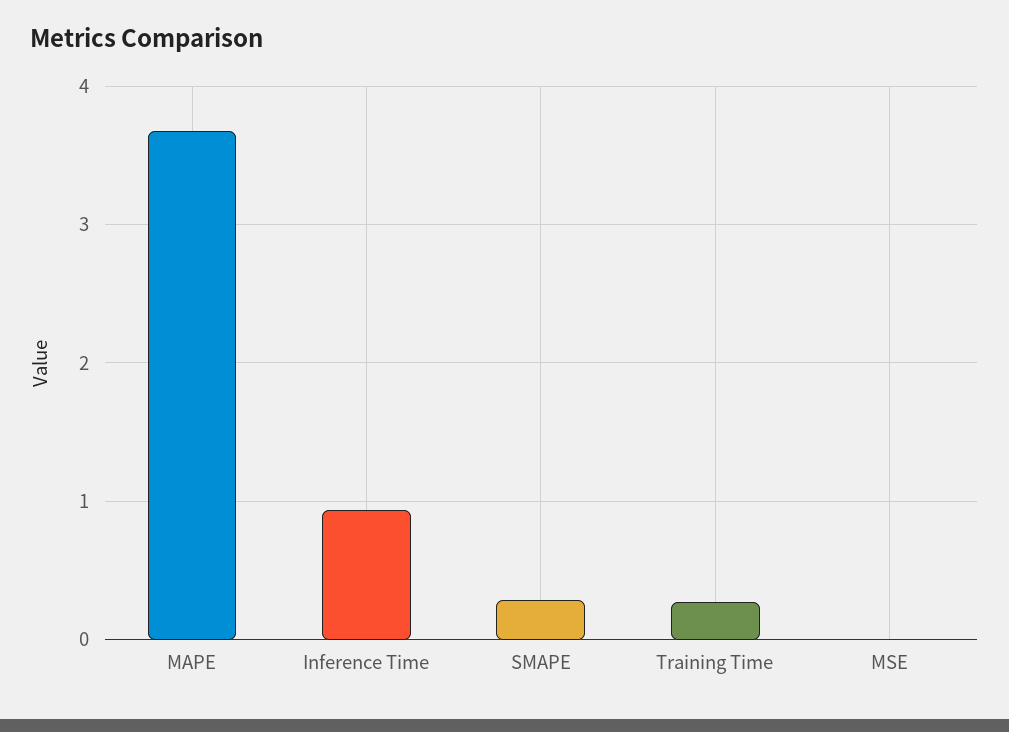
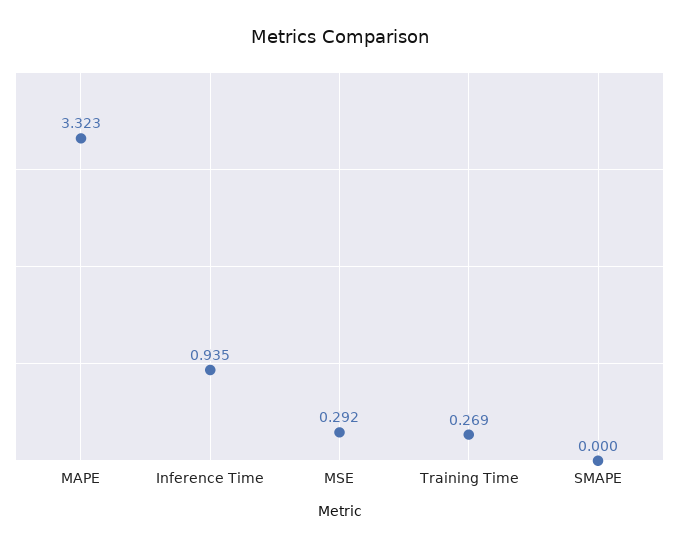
  {
-   "MAPE": 3.7,
+   "MAPE": 3.323,
    "Inference Time": 0.935,
-   "SMAPE": 0.3,
+   "SMAPE": 0,
    "Training Time": 0.269,
-   "MSE": 0
+   "MSE": 0.292
  }

